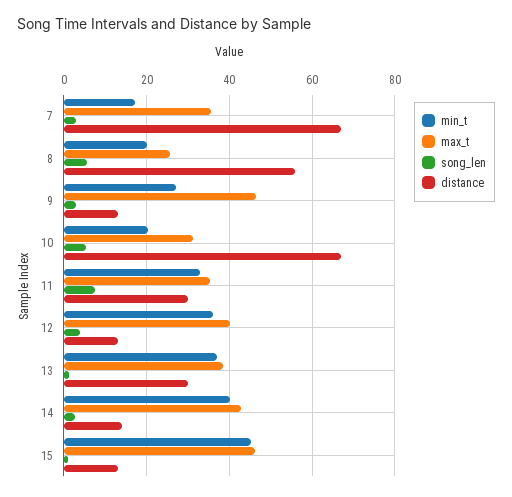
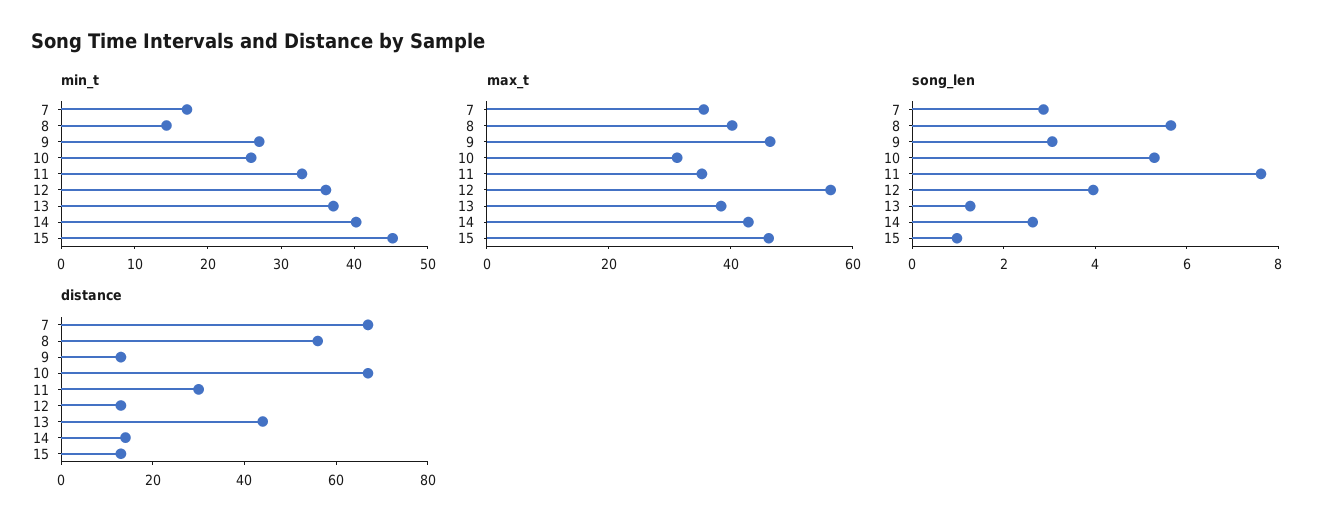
  {
    "min_t": {
      "7": 18,
-     "8": 20,
+     "8": 14,
      "9": 28,
-     "10": 20,
+     "10": 26,
      "11": 32,
      "12": 36,
      "13": 38,
      "14": 40,
      "15": 46
    },
    "max_t": {
      "7": 36,
-     "8": 26,
+     "8": 40,
      "9": 46,
      "10": 32,
      "11": 36,
-     "12": 40,
+     "12": 55,
      "13": 38,
      "14": 42,
      "15": 46
    },
    "song_len": {
      "7": 3,
      "8": 5.5,
      "9": 3,
      "10": 5.5,
      "11": 7.5,
      "12": 4,
      "13": 1.5,
      "14": 2.5,
      "15": 1
    },
    "distance": {
      "7": 68,
      "8": 56,
      "9": 14,
      "10": 68,
      "11": 30,
      "12": 14,
-     "13": 30,
+     "13": 45,
      "14": 14,
      "15": 14
    }
  }

